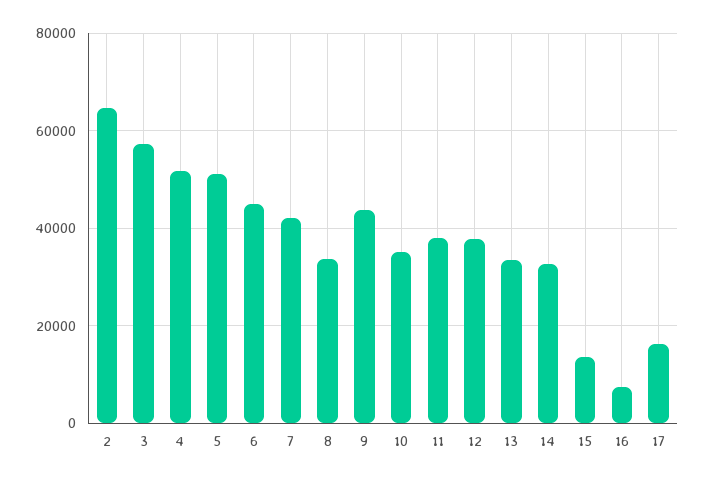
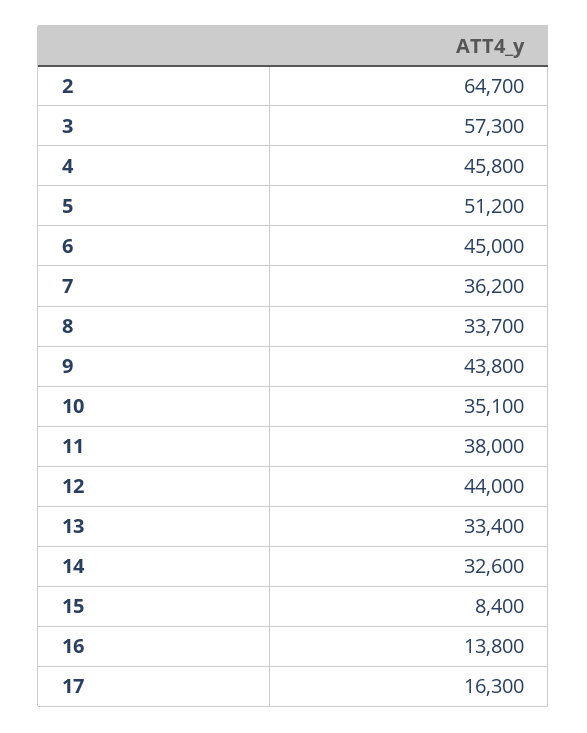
  {
    "2": 64700,
    "3": 57300,
-   "4": 52000,
+   "4": 45800,
    "5": 51200,
    "6": 45000,
-   "7": 42000,
+   "7": 36200,
    "8": 33700,
    "9": 43800,
    "10": 35100,
    "11": 38000,
-   "12": 38000,
+   "12": 44000,
    "13": 33400,
    "14": 32600,
-   "15": 14000,
+   "15": 8400,
-   "16": 8000,
+   "16": 13800,
    "17": 16300
  }

